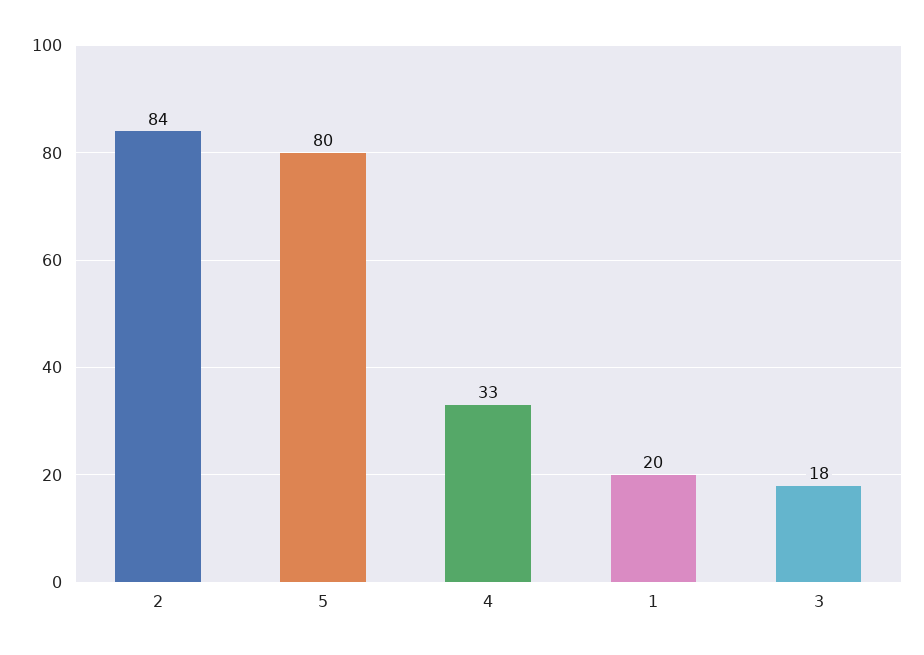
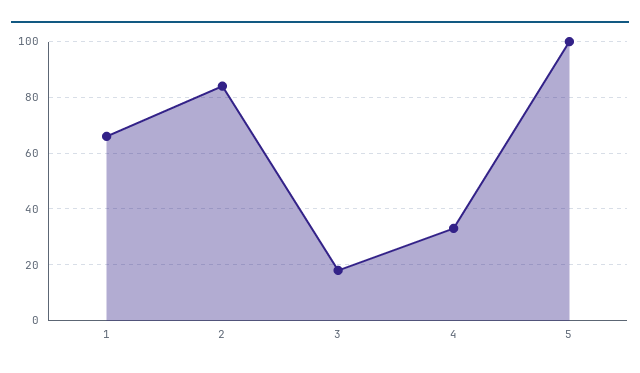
  {
    "2": 84,
-   "5": 80,
+   "5": 100,
    "4": 33,
-   "1": 20,
+   "1": 65,
    "3": 18
  }

